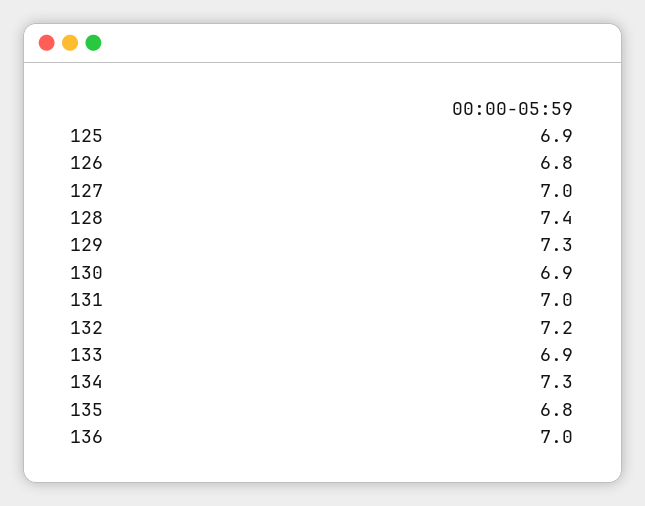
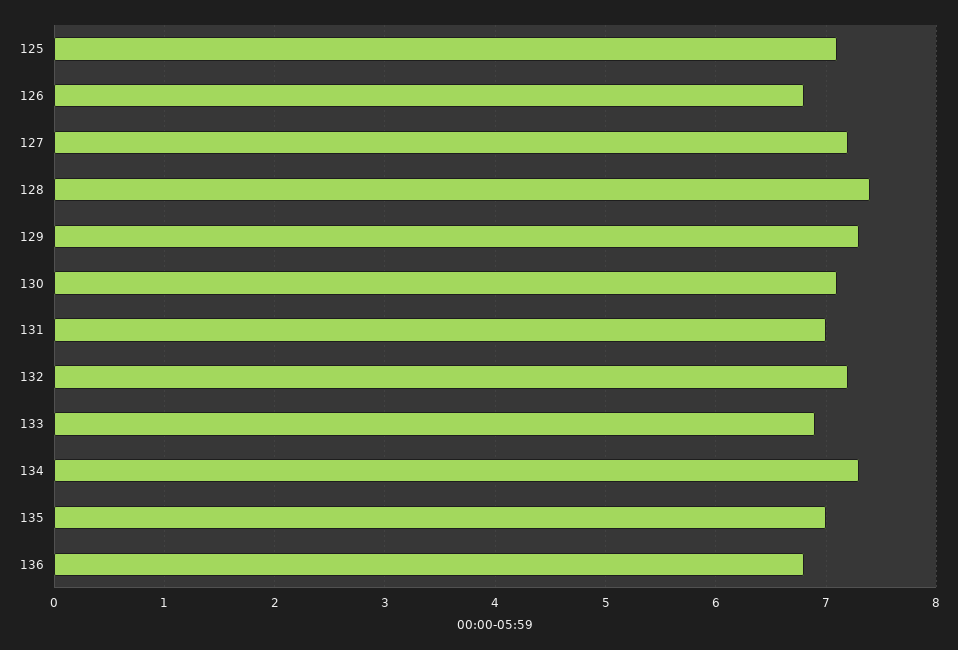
  {
-   "125": 6.9,
+   "125": 7.1,
    "126": 6.8,
-   "127": 7,
+   "127": 7.2,
    "128": 7.4,
    "129": 7.3,
-   "130": 6.9,
+   "130": 7.1,
    "131": 7,
    "132": 7.2,
    "133": 6.9,
    "134": 7.3,
-   "135": 6.8,
+   "135": 7,
-   "136": 7
+   "136": 6.8
  }

